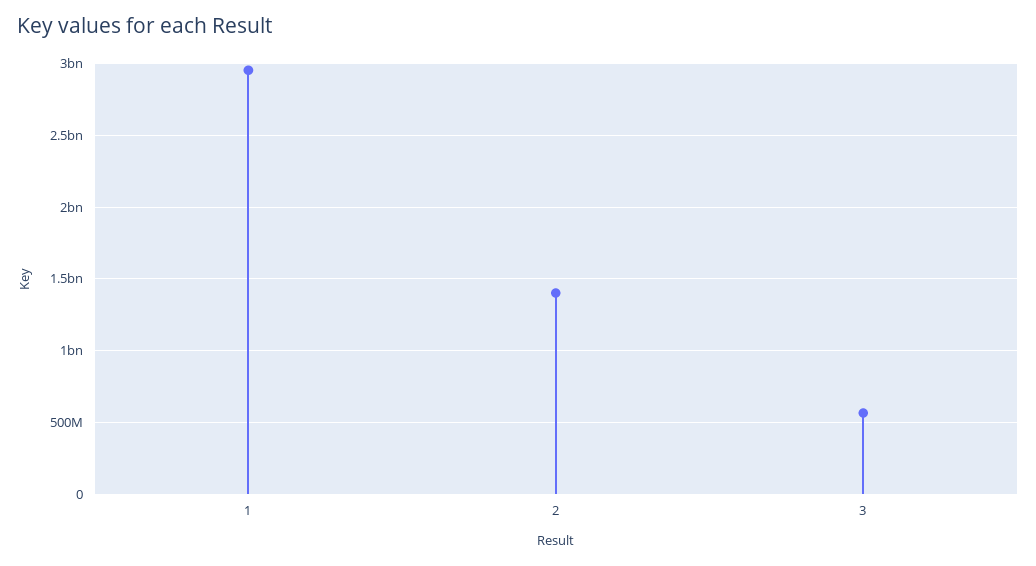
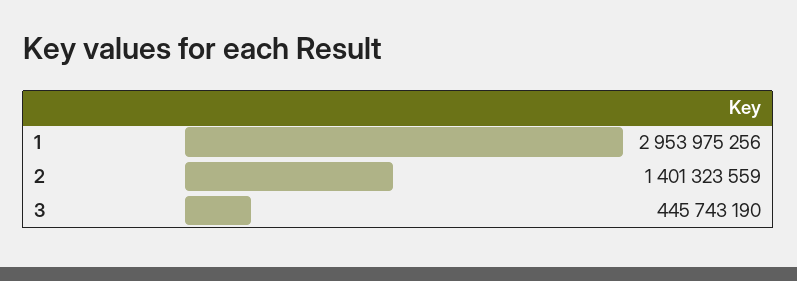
  {
    "1": 2953975256,
    "2": 1401323559,
-   "3": 550000000
+   "3": 445743190
  }

